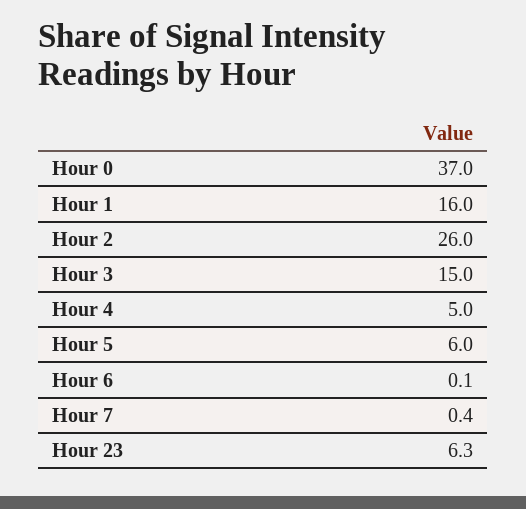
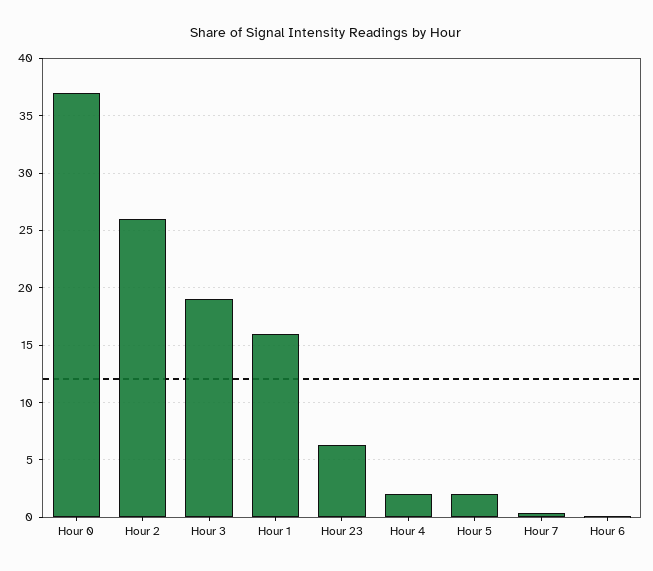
  {
    "Hour 0": 37,
    "Hour 1": 16,
    "Hour 2": 26,
-   "Hour 3": 15,
+   "Hour 3": 19,
-   "Hour 4": 5,
+   "Hour 4": 2,
-   "Hour 5": 6,
+   "Hour 5": 2,
    "Hour 6": 0.1,
    "Hour 7": 0.4,
    "Hour 23": 6.3
  }

